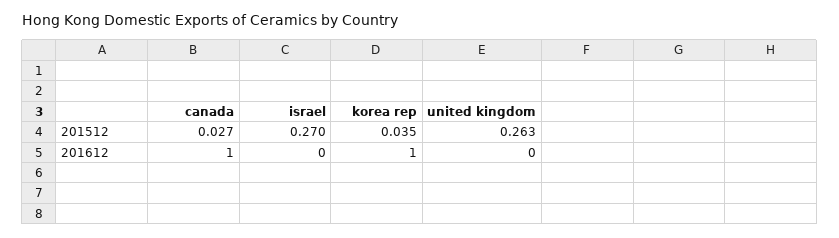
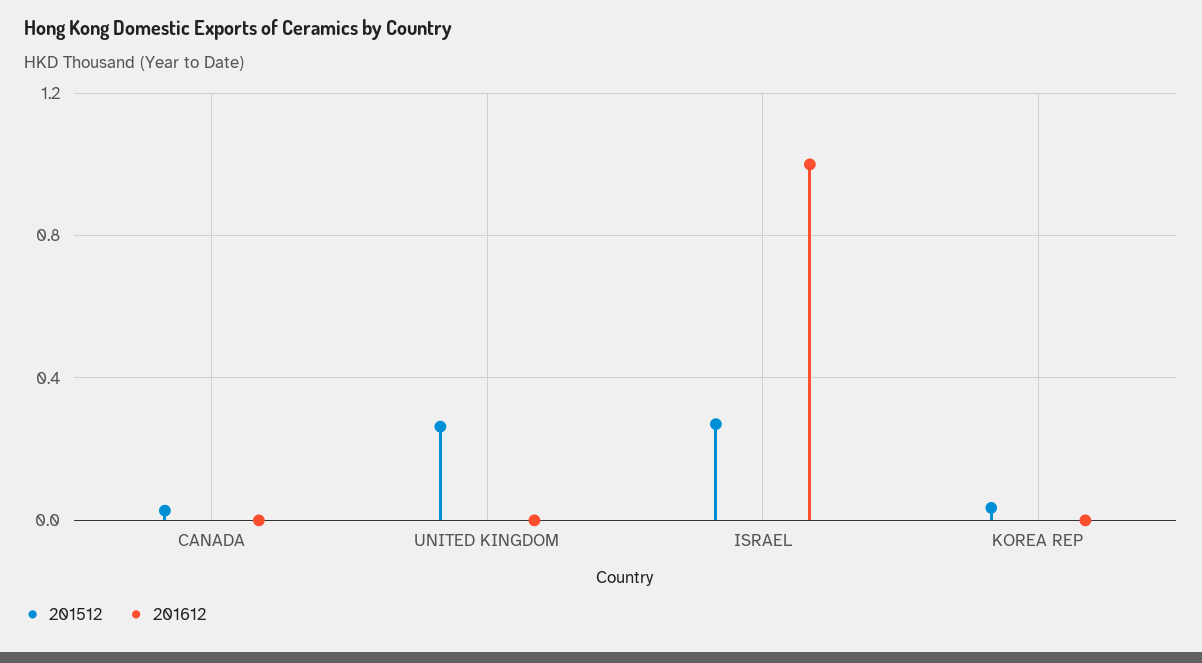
  {
    "201512": {
      "canada": 0.027,
      "israel": 0.27,
      "korea rep": 0.035,
      "united kingdom": 0.263
    },
    "201612": {
-     "canada": 1,
+     "canada": 0,
-     "israel": 0,
+     "israel": 1,
-     "korea rep": 1,
+     "korea rep": 0,
      "united kingdom": 0
    }
  }

